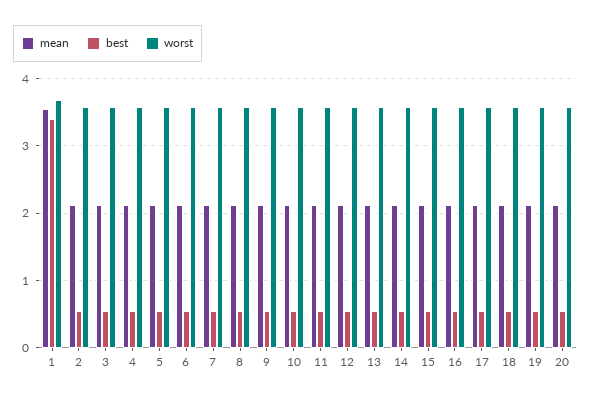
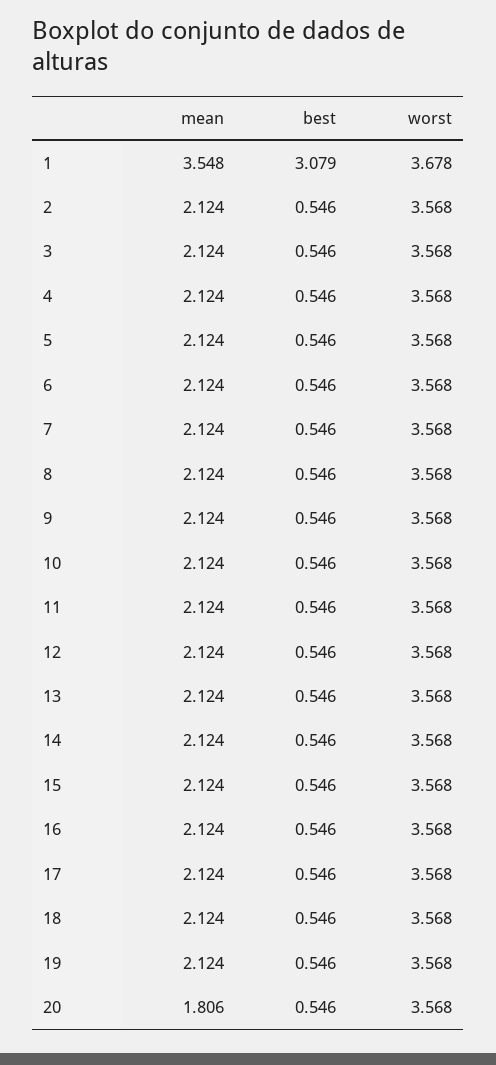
  {
    "mean": {
      "1": 3.548,
      "2": 2.124,
      "3": 2.124,
      "4": 2.124,
      "5": 2.124,
      "6": 2.124,
      "7": 2.124,
      "8": 2.124,
      "9": 2.124,
      "10": 2.124,
      "11": 2.124,
      "12": 2.124,
      "13": 2.124,
      "14": 2.124,
      "15": 2.124,
      "16": 2.124,
      "17": 2.124,
      "18": 2.124,
      "19": 2.124,
-     "20": 2.1
+     "20": 1.806
    },
    "best": {
-     "1": 3.4,
+     "1": 3.079,
      "2": 0.546,
      "3": 0.546,
      "4": 0.546,
      "5": 0.546,
      "6": 0.546,
      "7": 0.546,
      "8": 0.546,
      "9": 0.546,
      "10": 0.546,
      "11": 0.546,
      "12": 0.546,
      "13": 0.546,
      "14": 0.546,
      "15": 0.546,
      "16": 0.546,
      "17": 0.546,
      "18": 0.546,
      "19": 0.546,
      "20": 0.546
    },
    "worst": {
      "1": 3.678,
      "2": 3.568,
      "3": 3.568,
      "4": 3.568,
      "5": 3.568,
      "6": 3.568,
      "7": 3.568,
      "8": 3.568,
      "9": 3.568,
      "10": 3.568,
      "11": 3.568,
      "12": 3.568,
      "13": 3.568,
      "14": 3.568,
      "15": 3.568,
      "16": 3.568,
      "17": 3.568,
      "18": 3.568,
      "19": 3.568,
      "20": 3.568
    }
  }

